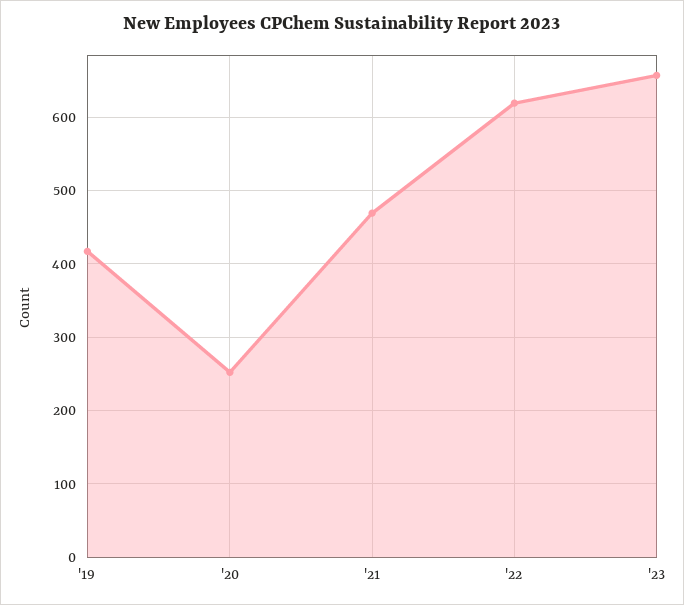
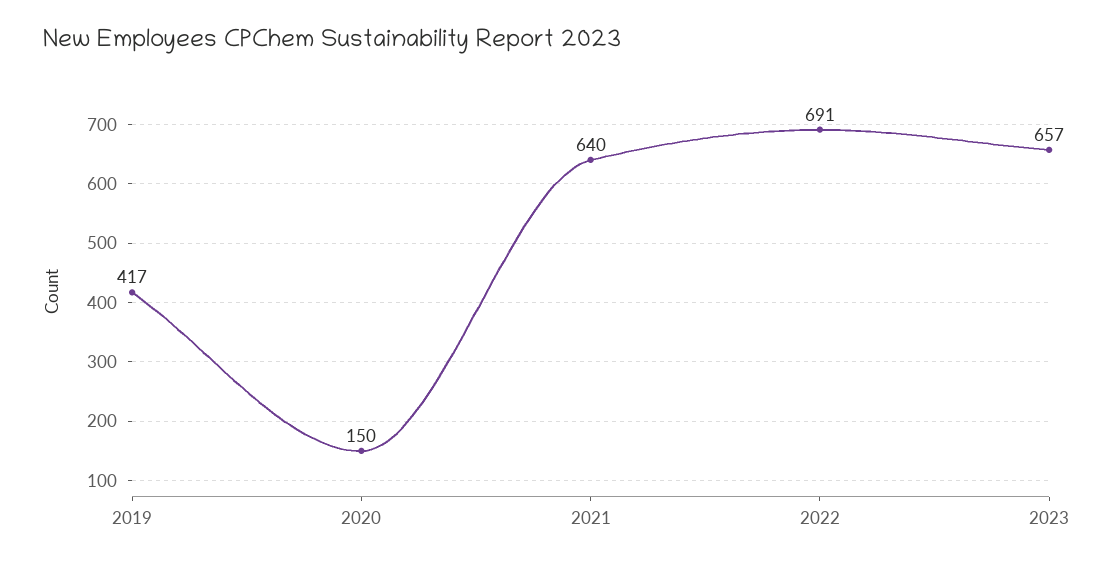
  {
    "'19": 417,
-   "'20": 250,
+   "'20": 150,
-   "'21": 470,
+   "'21": 640,
-   "'22": 620,
+   "'22": 691,
    "'23": 657
  }

